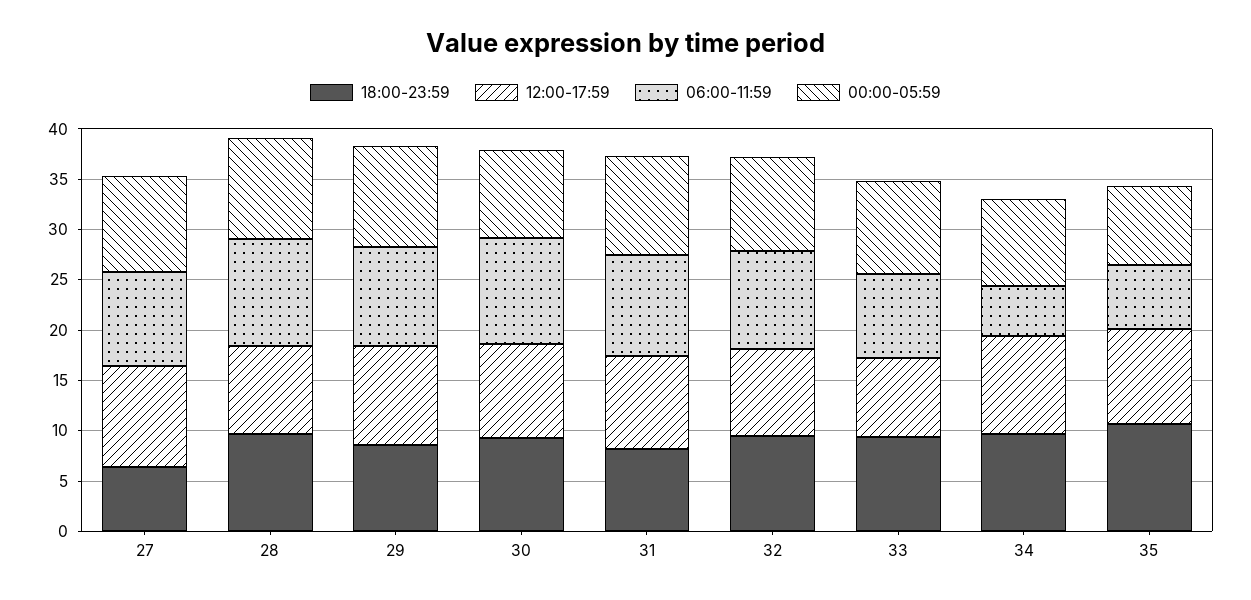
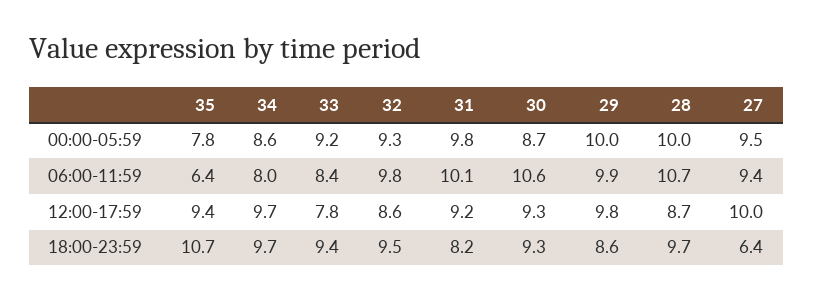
  {
    "18:00-23:59": {
      "27": 6.4,
      "28": 9.7,
      "29": 8.6,
      "30": 9.3,
      "31": 8.2,
      "32": 9.5,
      "33": 9.4,
      "34": 9.7,
      "35": 10.7
    },
    "12:00-17:59": {
      "27": 10,
      "28": 8.7,
      "29": 9.8,
      "30": 9.3,
      "31": 9.2,
      "32": 8.6,
      "33": 7.8,
      "34": 9.7,
      "35": 9.4
    },
    "06:00-11:59": {
      "27": 9.4,
      "28": 10.7,
      "29": 9.9,
      "30": 10.6,
      "31": 10.1,
      "32": 9.8,
      "33": 8.4,
-     "34": 5,
+     "34": 8,
      "35": 6.4
    },
    "00:00-05:59": {
      "27": 9.5,
      "28": 10,
      "29": 10,
      "30": 8.7,
      "31": 9.8,
      "32": 9.3,
      "33": 9.2,
      "34": 8.6,
      "35": 7.8
    }
  }

